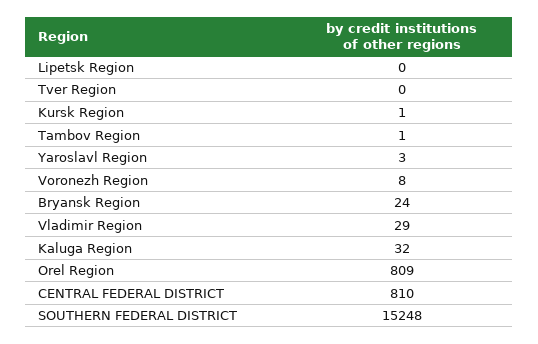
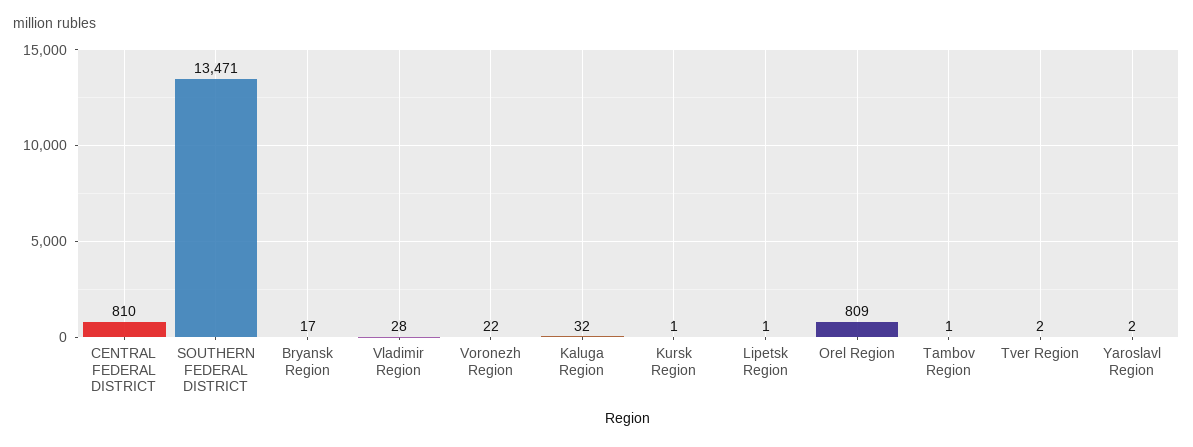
  {
-   "Lipetsk Region": 0,
+   "Lipetsk Region": 1,
-   "Tver Region": 0,
+   "Tver Region": 2,
    "Kursk Region": 1,
    "Tambov Region": 1,
-   "Yaroslavl Region": 3,
+   "Yaroslavl Region": 2,
-   "Voronezh Region": 8,
+   "Voronezh Region": 22,
-   "Bryansk Region": 24,
+   "Bryansk Region": 17,
-   "Vladimir Region": 29,
+   "Vladimir Region": 28,
    "Kaluga Region": 32,
    "Orel Region": 809,
    "CENTRAL FEDERAL DISTRICT": 810,
-   "SOUTHERN FEDERAL DISTRICT": 15248
+   "SOUTHERN FEDERAL DISTRICT": 13471
  }

